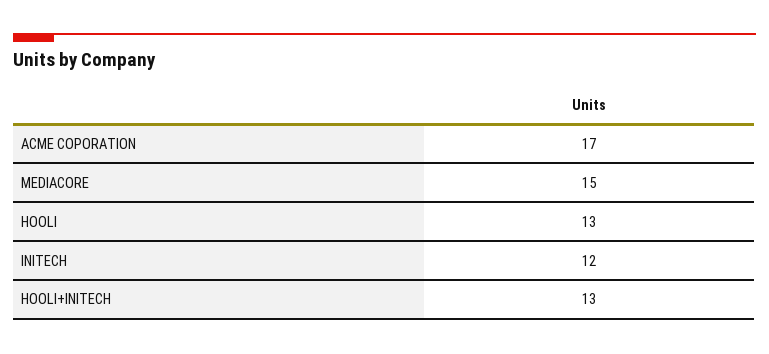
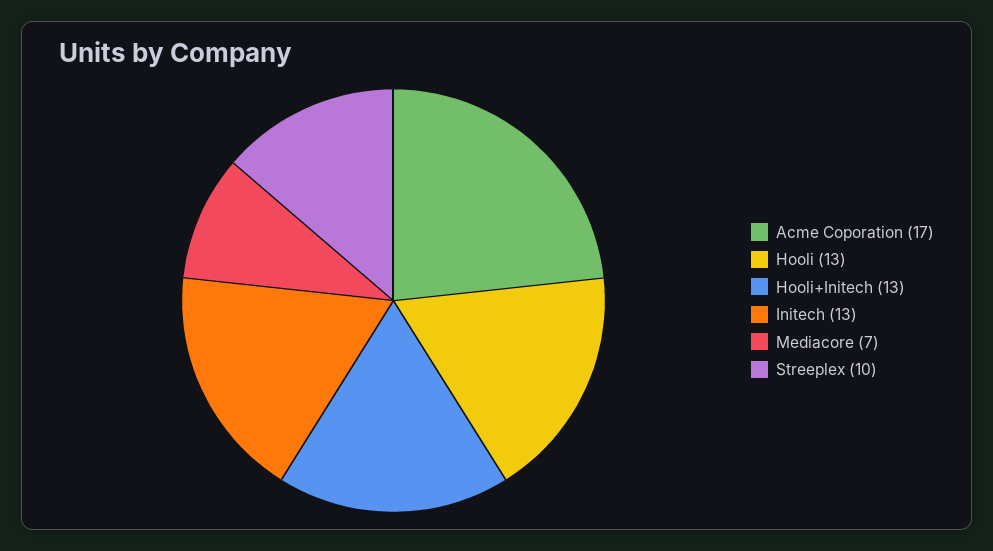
  {
    "ACME COPORATION": 17,
-   "MEDIACORE": 15,
+   "MEDIACORE": 7,
    "HOOLI": 13,
-   "INITECH": 12,
+   "INITECH": 13,
-   "HOOLI+INITECH": 13
+   "HOOLI+INITECH": 13,
+   "Streeplex": 10
  }

